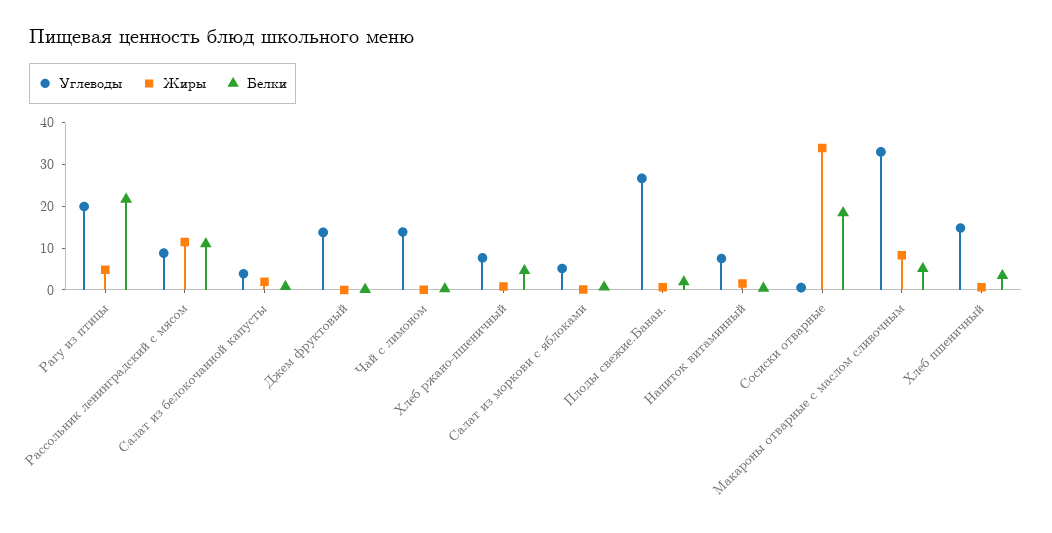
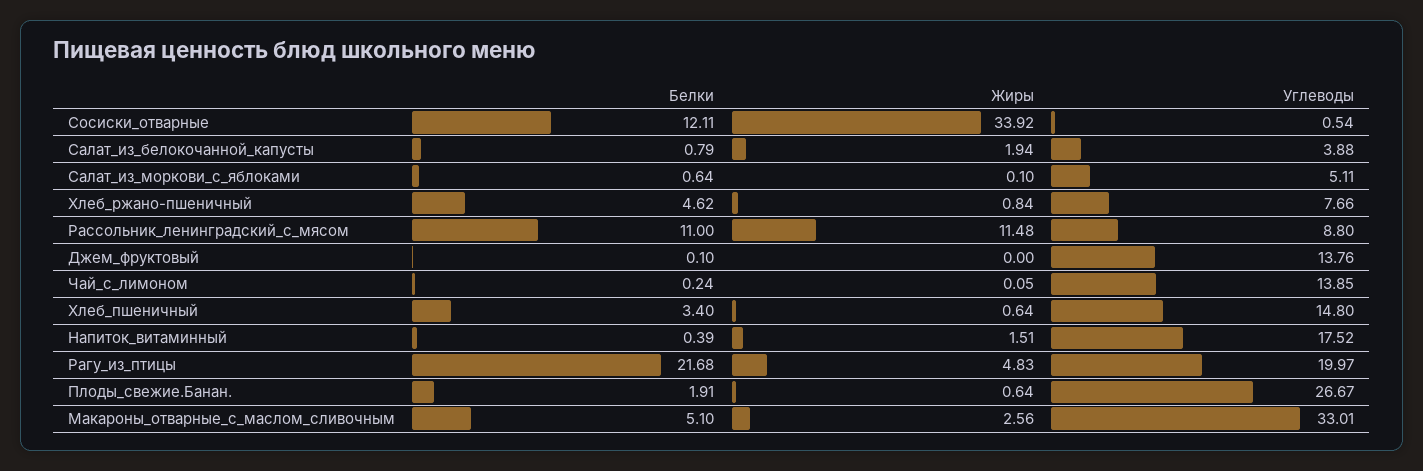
  {
    "Углеводы": {
      "Рагу из птицы": 19.97,
      "Рассольник ленинградский с мясом": 8.8,
      "Салат из белокочанной капусты": 3.88,
      "Джем фруктовый": 13.76,
      "Чай с лимоном": 13.85,
      "Хлеб ржано-пшеничный": 7.66,
      "Салат из моркови с яблоками": 5.11,
      "Плоды свежие.Банан.": 26.67,
-     "Напиток витаминный": 8,
+     "Напиток витаминный": 17.52,
      "Сосиски отварные": 0.54,
      "Макароны отварные с маслом сливочным": 33.01,
      "Хлеб пшеничный": 14.8
    },
    "Жиры": {
      "Рагу из птицы": 4.83,
      "Рассольник ленинградский с мясом": 11.48,
      "Салат из белокочанной капусты": 1.94,
      "Джем фруктовый": 0,
      "Чай с лимоном": 0.05,
      "Хлеб ржано-пшеничный": 0.84,
      "Салат из моркови с яблоками": 0.1,
      "Плоды свежие.Банан.": 0.64,
      "Напиток витаминный": 1.51,
      "Сосиски отварные": 33.92,
-     "Макароны отварные с маслом сливочным": 8,
+     "Макароны отварные с маслом сливочным": 2.56,
      "Хлеб пшеничный": 0.64
    },
    "Белки": {
      "Рагу из птицы": 21.68,
      "Рассольник ленинградский с мясом": 11,
      "Салат из белокочанной капусты": 0.79,
      "Джем фруктовый": 0.1,
      "Чай с лимоном": 0.24,
      "Хлеб ржано-пшеничный": 4.62,
      "Салат из моркови с яблоками": 0.64,
      "Плоды свежие.Банан.": 1.91,
      "Напиток витаминный": 0.39,
-     "Сосиски отварные": 18,
+     "Сосиски отварные": 12.11,
      "Макароны отварные с маслом сливочным": 5.1,
      "Хлеб пшеничный": 3.4
    }
  }

